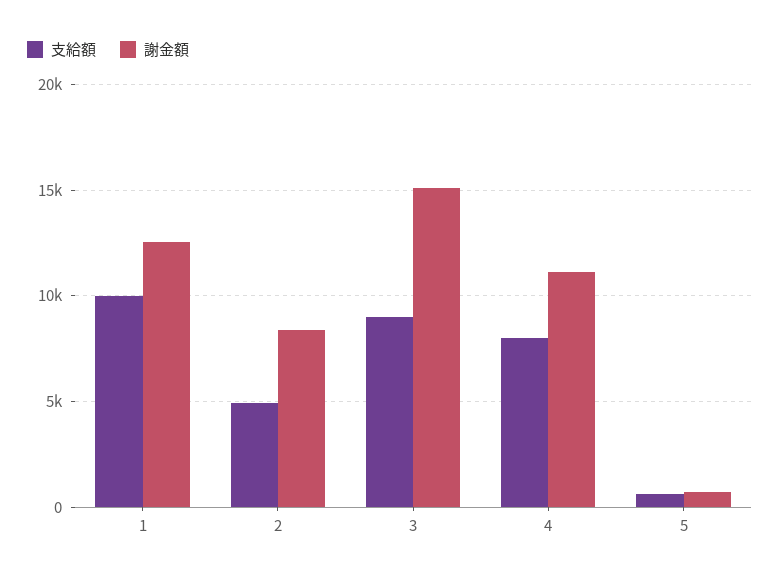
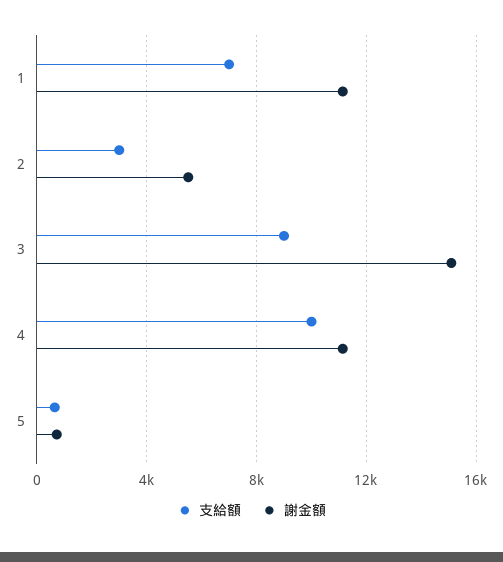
  {
    "支給額": {
-     "1": 10000,
+     "1": 7000,
-     "2": 5000,
+     "2": 3000,
      "3": 9000,
-     "4": 8000,
+     "4": 10000,
      "5": 500
    },
    "謝金額": {
-     "1": 12500,
+     "1": 11000,
-     "2": 8500,
+     "2": 5500,
      "3": 15000,
      "4": 11000,
      "5": 500
    }
  }

